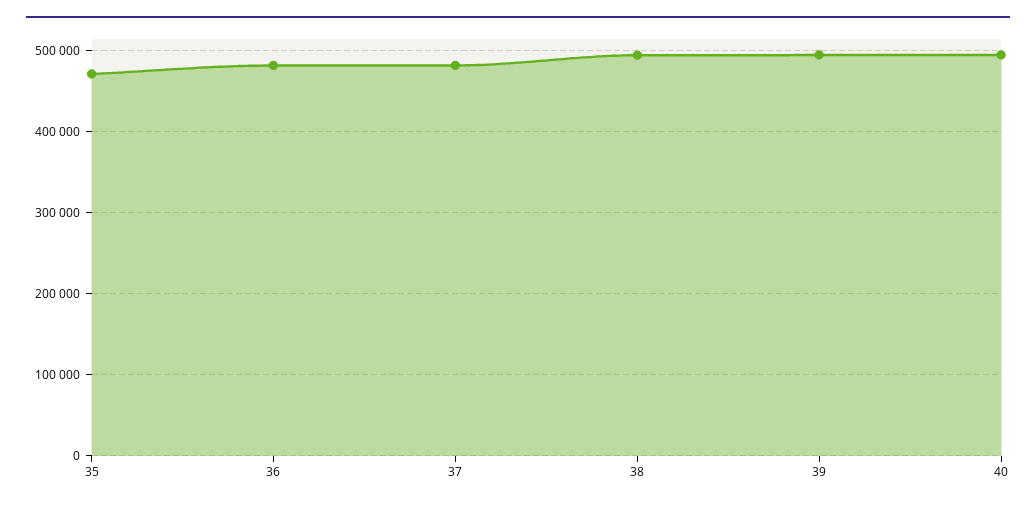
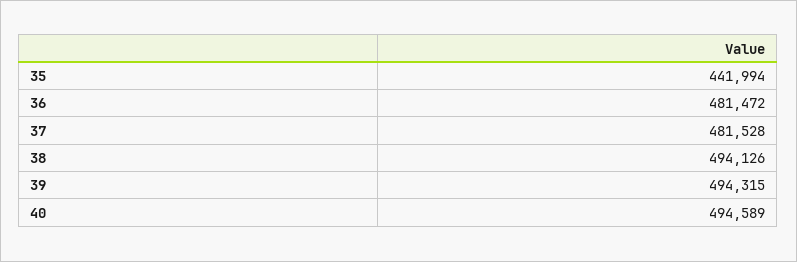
  {
-   "35": 470000,
+   "35": 441994,
    "36": 481472,
    "37": 481528,
    "38": 494126,
    "39": 494315,
    "40": 494589
  }

